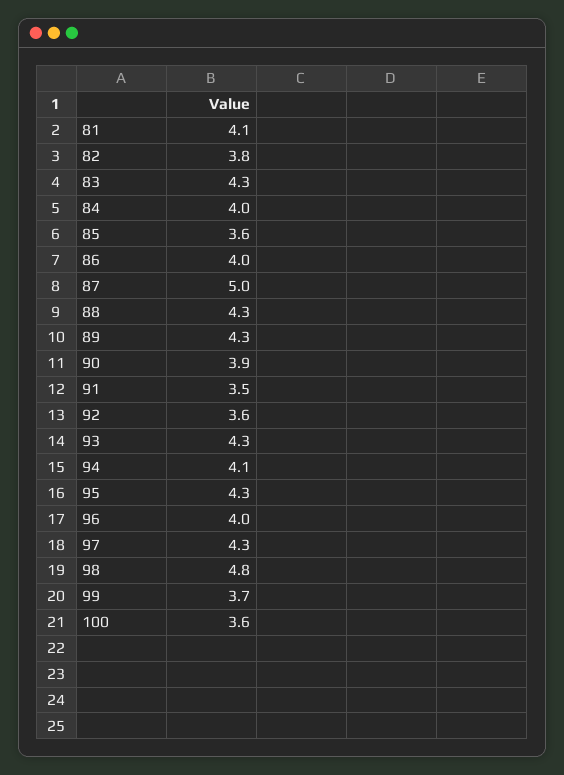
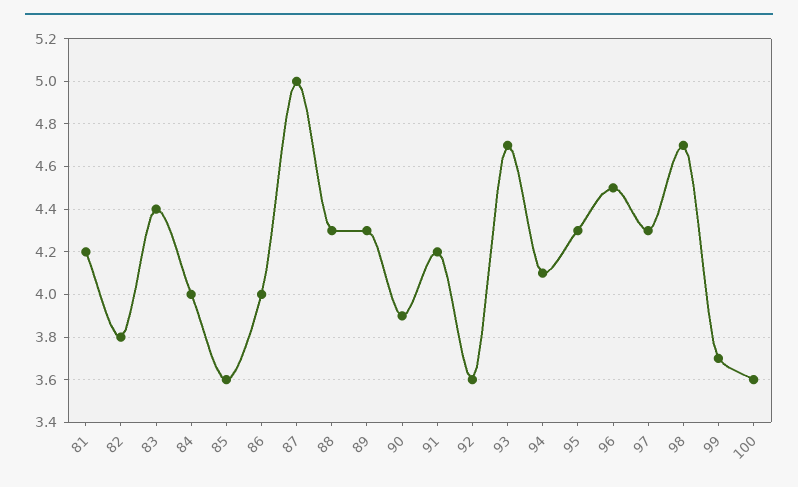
  {
-   "81": 4.1,
+   "81": 4.2,
    "82": 3.8,
-   "83": 4.3,
+   "83": 4.4,
    "84": 4,
    "85": 3.6,
    "86": 4,
    "87": 5,
    "88": 4.3,
    "89": 4.3,
    "90": 3.9,
-   "91": 3.5,
+   "91": 4.2,
    "92": 3.6,
-   "93": 4.3,
+   "93": 4.7,
    "94": 4.1,
    "95": 4.3,
-   "96": 4,
+   "96": 4.5,
    "97": 4.3,
-   "98": 4.8,
+   "98": 4.7,
    "99": 3.7,
    "100": 3.6
  }

